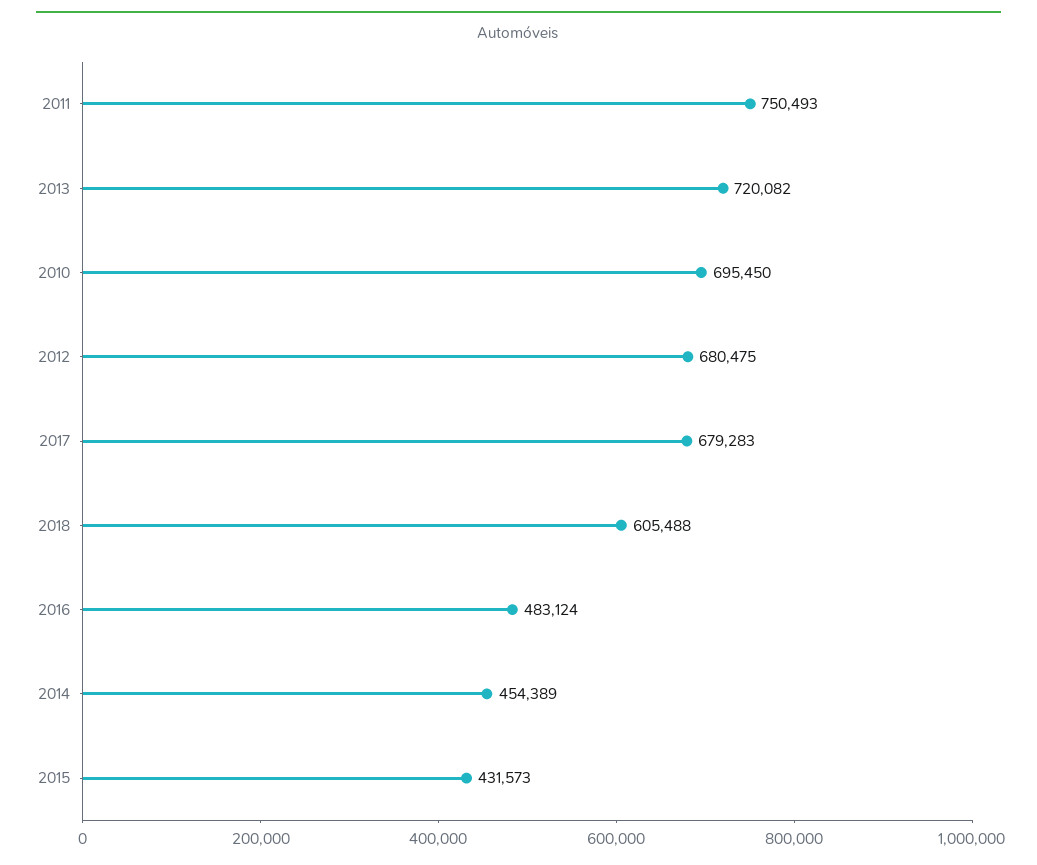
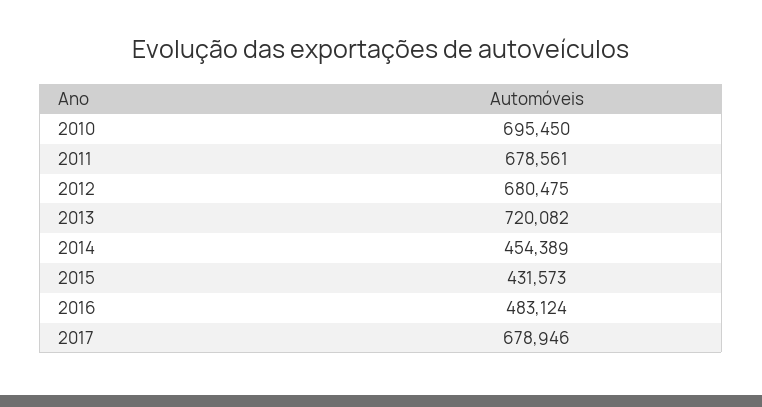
  {
-   "2011": 750493,
+   "2011": 678561,
    "2013": 720082,
    "2010": 695450,
    "2012": 680475,
-   "2017": 679283,
+   "2017": 678946,
-   "2018": 605488,
    "2016": 483124,
    "2014": 454389,
    "2015": 431573
  }

